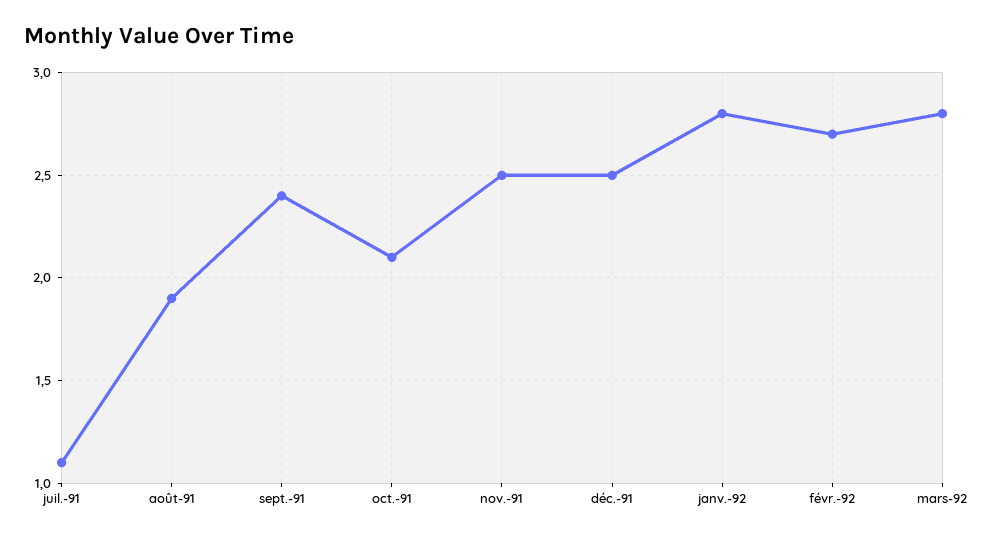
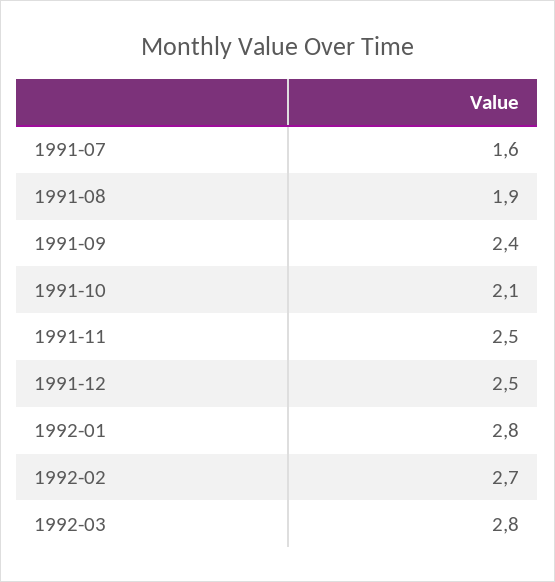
  {
-   "juil.-91": 1.1,
+   "juil.-91": 1.6,
    "août-91": 1.9,
    "sept.-91": 2.4,
    "oct.-91": 2.1,
    "nov.-91": 2.5,
    "déc.-91": 2.5,
    "janv.-92": 2.8,
    "févr.-92": 2.7,
    "mars-92": 2.8
  }

